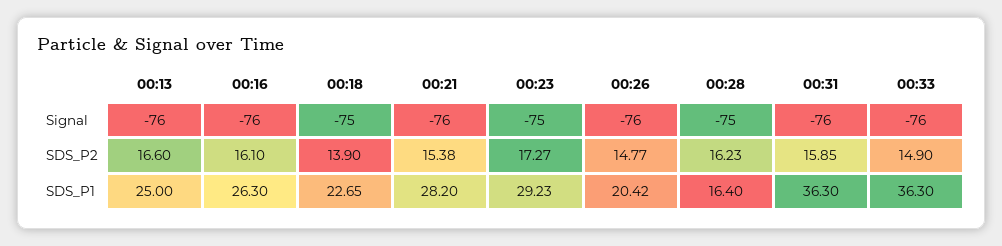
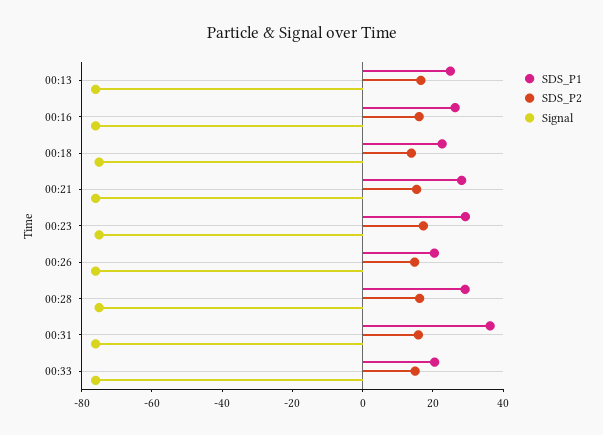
  {
    "Signal": {
      "00:13": -76,
      "00:16": -76,
      "00:18": -75,
      "00:21": -76,
      "00:23": -75,
      "00:26": -76,
      "00:28": -75,
      "00:31": -76,
      "00:33": -76
    },
    "SDS_P2": {
      "00:13": 16.6,
      "00:16": 16.1,
      "00:18": 13.9,
      "00:21": 15.38,
      "00:23": 17.27,
      "00:26": 14.77,
      "00:28": 16.23,
      "00:31": 15.85,
      "00:33": 14.9
    },
    "SDS_P1": {
      "00:13": 25,
      "00:16": 26.3,
      "00:18": 22.65,
      "00:21": 28.2,
      "00:23": 29.23,
      "00:26": 20.42,
-     "00:28": 16.4,
+     "00:28": 30,
      "00:31": 36.3,
-     "00:33": 36.3
+     "00:33": 20
    }
  }

